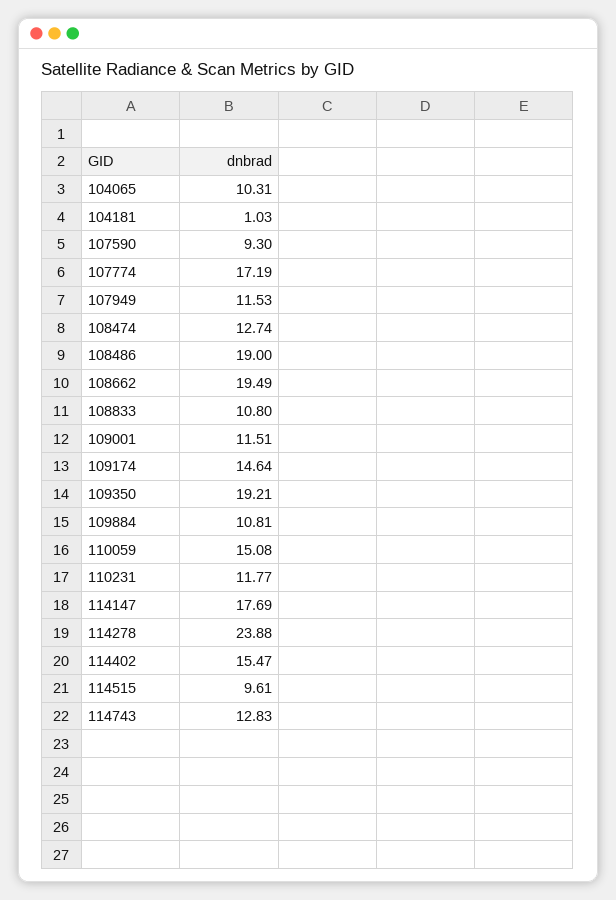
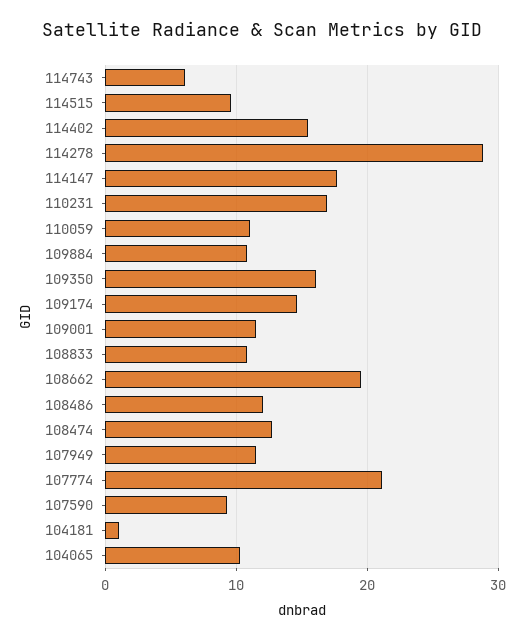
  {
    "104065": 10.31,
    "104181": 1.03,
    "107590": 9.3,
-   "107774": 17.19,
+   "107774": 21,
    "107949": 11.53,
    "108474": 12.74,
-   "108486": 19,
+   "108486": 12,
    "108662": 19.49,
    "108833": 10.8,
    "109001": 11.51,
    "109174": 14.64,
-   "109350": 19.21,
+   "109350": 16,
    "109884": 10.81,
-   "110059": 15.08,
+   "110059": 11,
-   "110231": 11.77,
+   "110231": 17,
    "114147": 17.69,
-   "114278": 23.88,
+   "114278": 29,
    "114402": 15.47,
    "114515": 9.61,
-   "114743": 12.83
+   "114743": 6
  }

